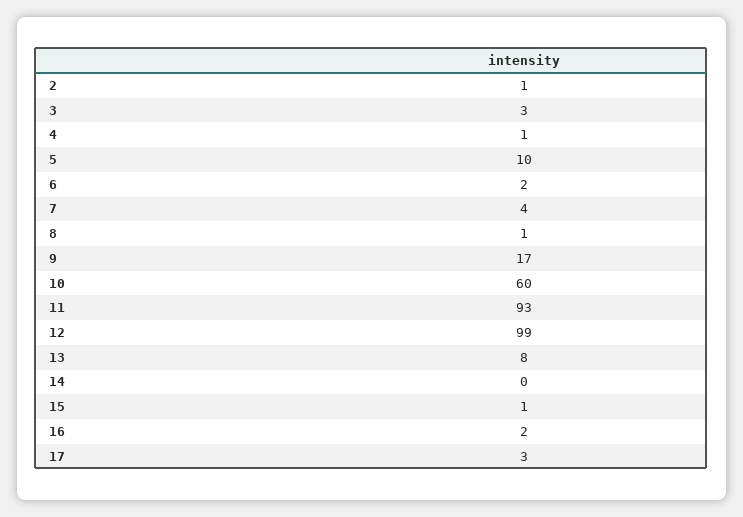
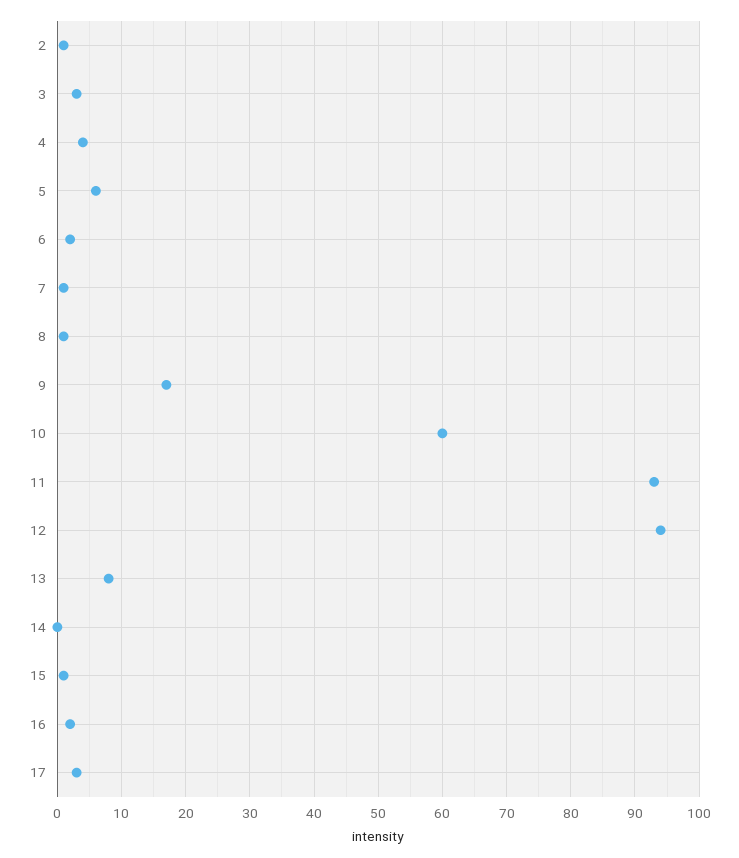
  {
    "2": 1,
    "3": 3,
-   "4": 1,
+   "4": 4,
-   "5": 10,
+   "5": 6,
    "6": 2,
-   "7": 4,
+   "7": 1,
    "8": 1,
    "9": 17,
    "10": 60,
    "11": 93,
-   "12": 99,
+   "12": 94,
    "13": 8,
    "14": 0,
    "15": 1,
    "16": 2,
    "17": 3
  }

